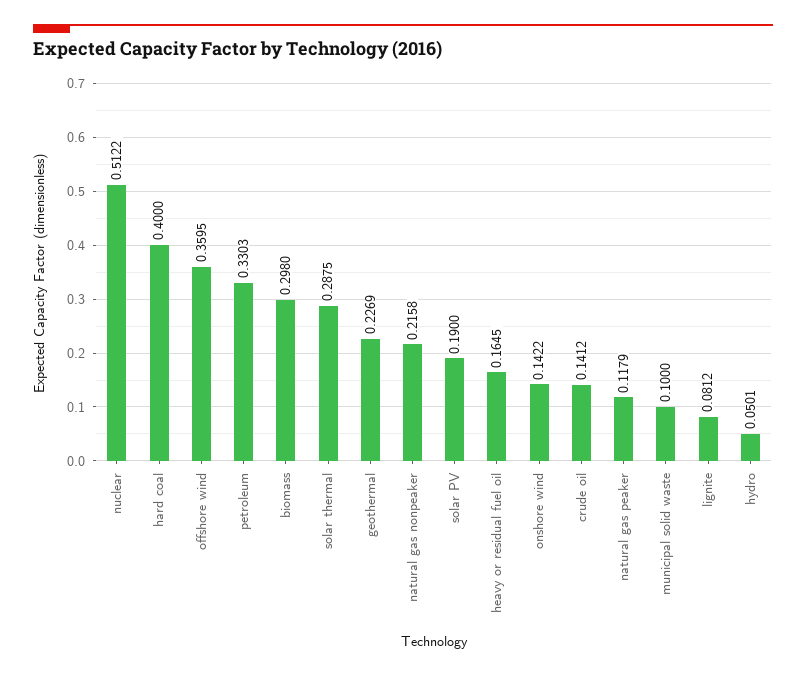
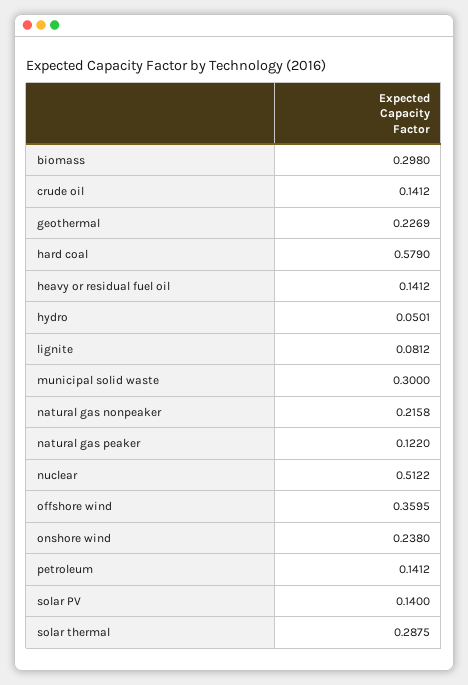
  {
    "nuclear": 0.5122,
-   "hard coal": 0.4,
+   "hard coal": 0.579,
    "offshore wind": 0.3595,
-   "petroleum": 0.3303,
+   "petroleum": 0.1412,
    "biomass": 0.298,
    "solar thermal": 0.2875,
    "geothermal": 0.2269,
    "natural gas nonpeaker": 0.2158,
-   "solar PV": 0.19,
+   "solar PV": 0.14,
-   "heavy or residual fuel oil": 0.1645,
+   "heavy or residual fuel oil": 0.1412,
-   "onshore wind": 0.1422,
+   "onshore wind": 0.238,
    "crude oil": 0.1412,
-   "natural gas peaker": 0.1179,
+   "natural gas peaker": 0.122,
-   "municipal solid waste": 0.1,
+   "municipal solid waste": 0.3,
    "lignite": 0.0812,
    "hydro": 0.0501
  }

